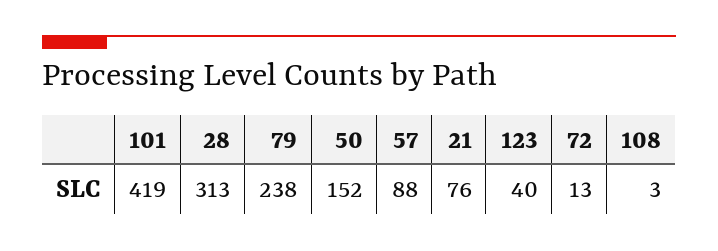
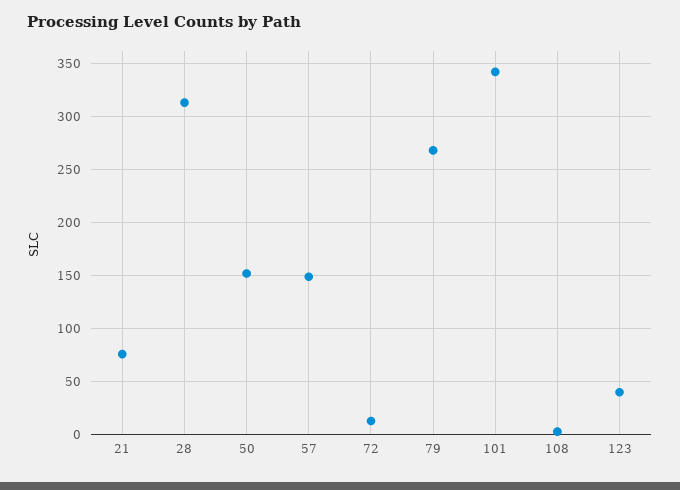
  {
-   "101": 419,
+   "101": 340,
    "28": 313,
-   "79": 238,
+   "79": 270,
    "50": 152,
-   "57": 88,
+   "57": 150,
    "21": 76,
    "123": 40,
    "72": 13,
    "108": 3
  }

